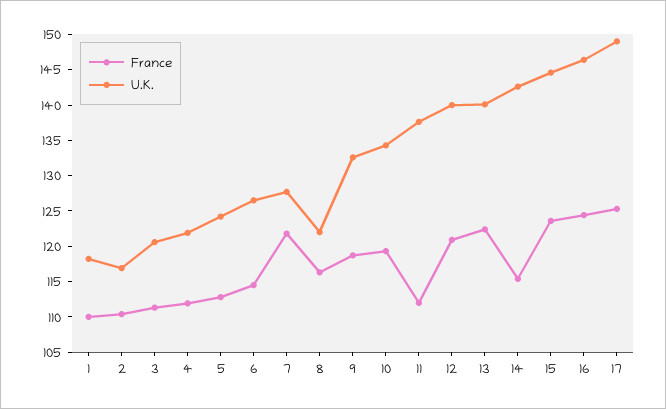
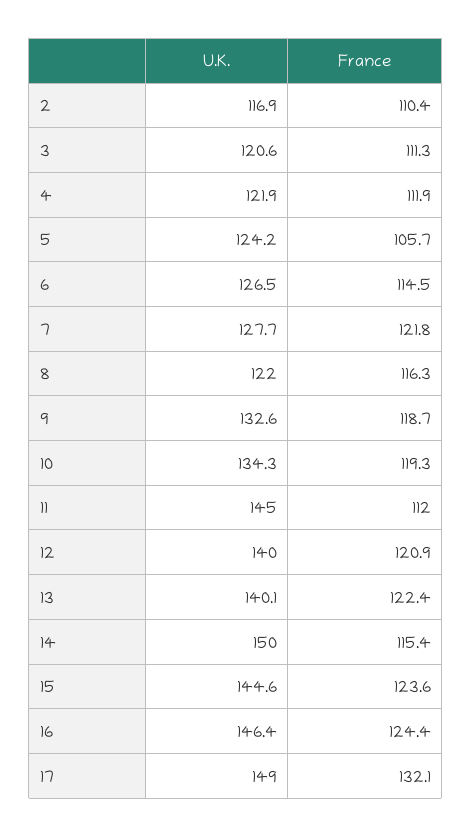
  {
    "France": {
-     "1": 110,
      "2": 110.4,
      "3": 111.3,
      "4": 111.9,
-     "5": 112.5,
+     "5": 105.7,
      "6": 114.5,
      "7": 121.8,
      "8": 116.3,
      "9": 118.7,
      "10": 119.3,
      "11": 112,
      "12": 120.9,
      "13": 122.4,
      "14": 115.4,
      "15": 123.6,
      "16": 124.4,
-     "17": 125
+     "17": 132.1
    },
    "U.K.": {
-     "1": 117.5,
      "2": 116.9,
      "3": 120.6,
      "4": 121.9,
      "5": 124.2,
      "6": 126.5,
      "7": 127.7,
      "8": 122,
      "9": 132.6,
      "10": 134.3,
-     "11": 137.5,
+     "11": 145,
      "12": 140,
      "13": 140.1,
-     "14": 142.5,
+     "14": 150,
      "15": 144.6,
      "16": 146.4,
      "17": 149
    }
  }

